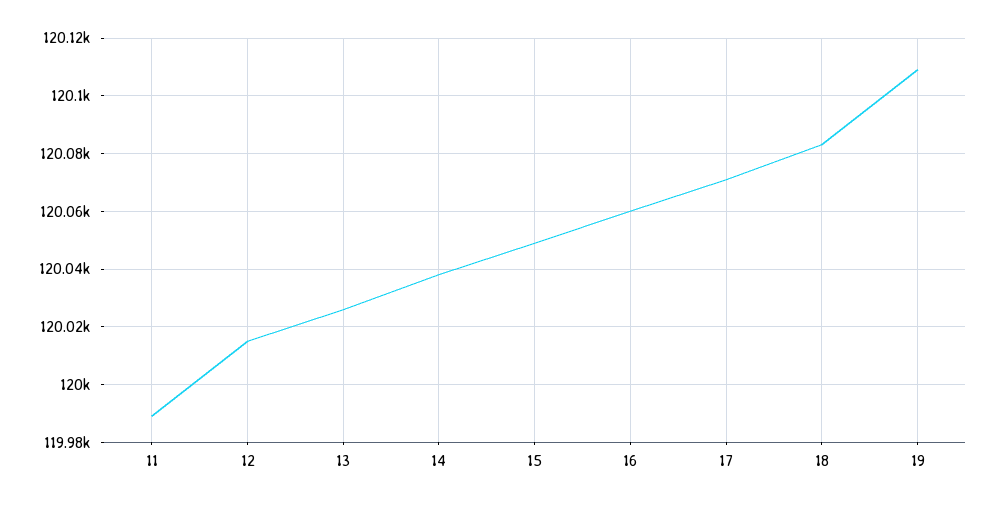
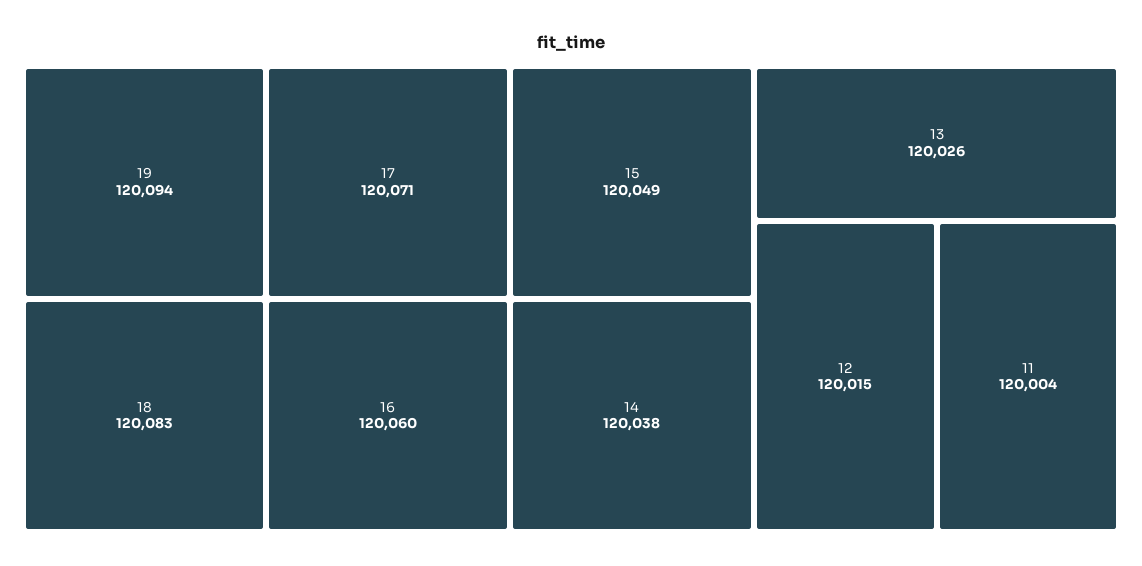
  {
-   "11": 119990,
+   "11": 120004,
    "12": 120015,
    "13": 120026,
    "14": 120038,
    "15": 120049,
    "16": 120060,
    "17": 120071,
    "18": 120083,
-   "19": 120110
+   "19": 120094
  }

